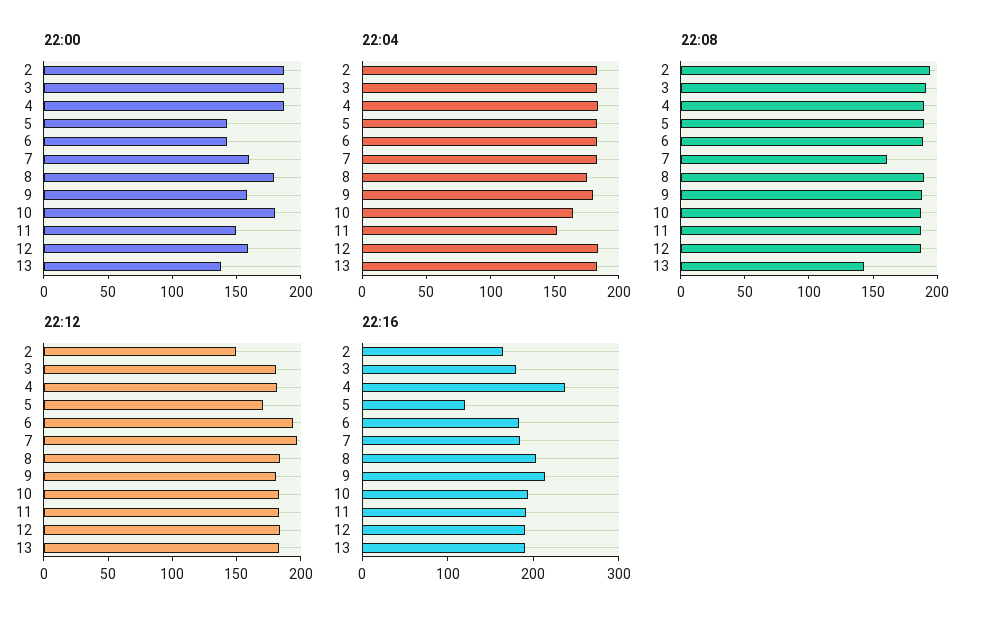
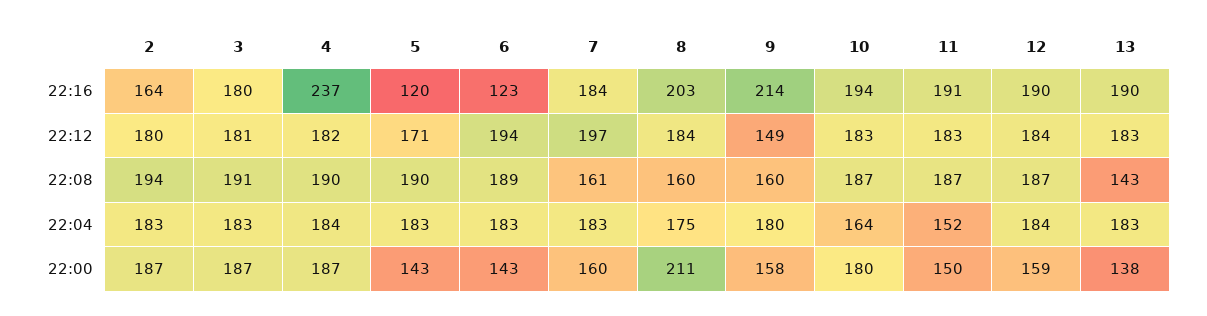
  {
    "22:00": {
      "2": 187,
      "3": 187,
      "4": 187,
      "5": 143,
      "6": 143,
      "7": 160,
-     "8": 180,
+     "8": 211,
      "9": 158,
      "10": 180,
      "11": 150,
      "12": 159,
      "13": 138
    },
    "22:04": {
      "2": 183,
      "3": 183,
      "4": 184,
      "5": 183,
      "6": 183,
      "7": 183,
      "8": 175,
      "9": 180,
      "10": 164,
      "11": 152,
      "12": 184,
      "13": 183
    },
    "22:08": {
      "2": 194,
      "3": 191,
      "4": 190,
      "5": 190,
      "6": 189,
      "7": 161,
-     "8": 190,
+     "8": 160,
-     "9": 190,
+     "9": 160,
      "10": 187,
      "11": 187,
      "12": 187,
      "13": 143
    },
    "22:12": {
-     "2": 150,
+     "2": 180,
      "3": 181,
      "4": 182,
      "5": 171,
      "6": 194,
      "7": 197,
      "8": 184,
-     "9": 180,
+     "9": 149,
      "10": 183,
      "11": 183,
      "12": 184,
      "13": 183
    },
    "22:16": {
      "2": 164,
      "3": 180,
      "4": 237,
      "5": 120,
-     "6": 180,
+     "6": 123,
      "7": 184,
      "8": 203,
      "9": 214,
      "10": 194,
      "11": 191,
      "12": 190,
      "13": 190
    }
  }

